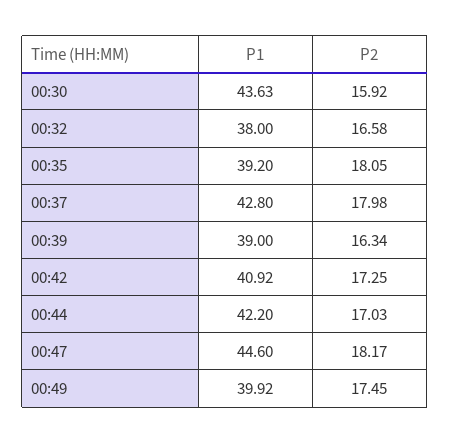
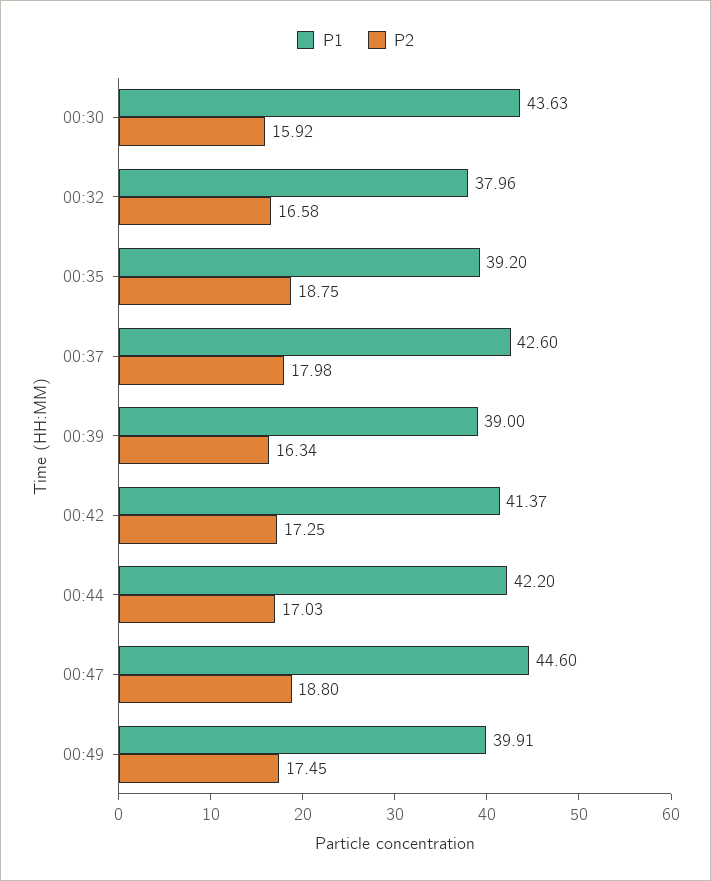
  {
    "P1": {
      "00:30": 43.63,
-     "00:32": 38,
+     "00:32": 37.96,
      "00:35": 39.2,
-     "00:37": 42.8,
+     "00:37": 42.6,
      "00:39": 39,
-     "00:42": 40.92,
+     "00:42": 41.37,
      "00:44": 42.2,
      "00:47": 44.6,
-     "00:49": 39.92
+     "00:49": 39.91
    },
    "P2": {
      "00:30": 15.92,
      "00:32": 16.58,
-     "00:35": 18.05,
+     "00:35": 18.75,
      "00:37": 17.98,
      "00:39": 16.34,
      "00:42": 17.25,
      "00:44": 17.03,
-     "00:47": 18.17,
+     "00:47": 18.8,
      "00:49": 17.45
    }
  }

